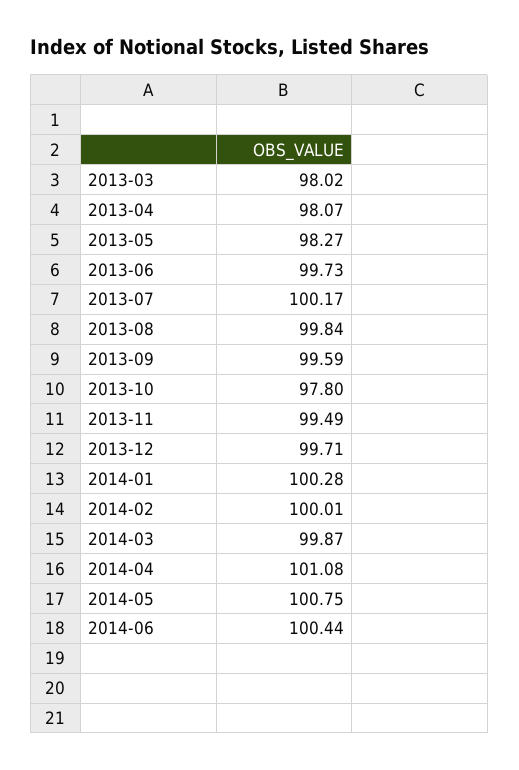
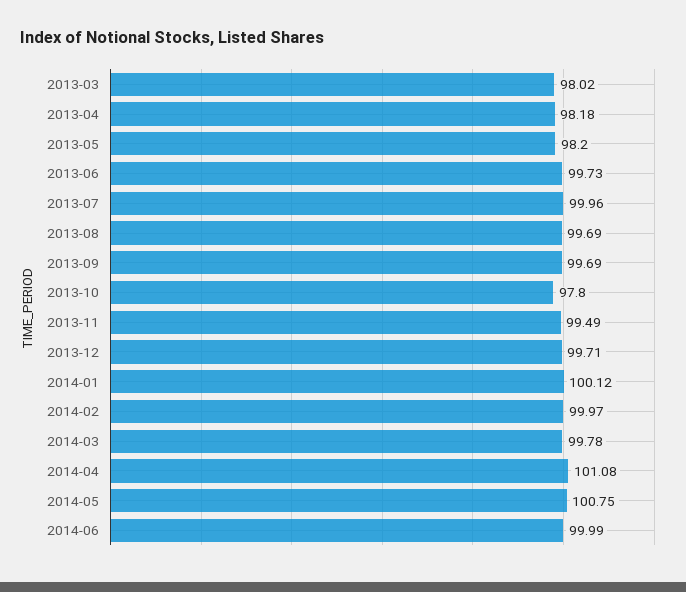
  {
    "2013-03": 98.02,
-   "2013-04": 98.07,
+   "2013-04": 98.18,
-   "2013-05": 98.27,
+   "2013-05": 98.2,
    "2013-06": 99.73,
-   "2013-07": 100.17,
+   "2013-07": 99.96,
-   "2013-08": 99.84,
+   "2013-08": 99.69,
-   "2013-09": 99.59,
+   "2013-09": 99.69,
    "2013-10": 97.8,
    "2013-11": 99.49,
    "2013-12": 99.71,
-   "2014-01": 100.28,
+   "2014-01": 100.12,
-   "2014-02": 100.01,
+   "2014-02": 99.97,
-   "2014-03": 99.87,
+   "2014-03": 99.78,
    "2014-04": 101.08,
    "2014-05": 100.75,
-   "2014-06": 100.44
+   "2014-06": 99.99
  }

